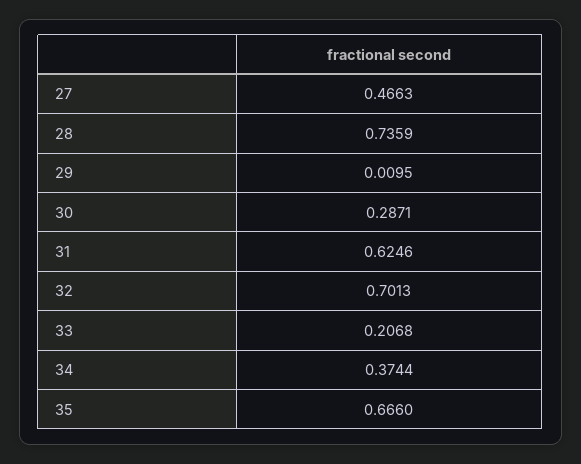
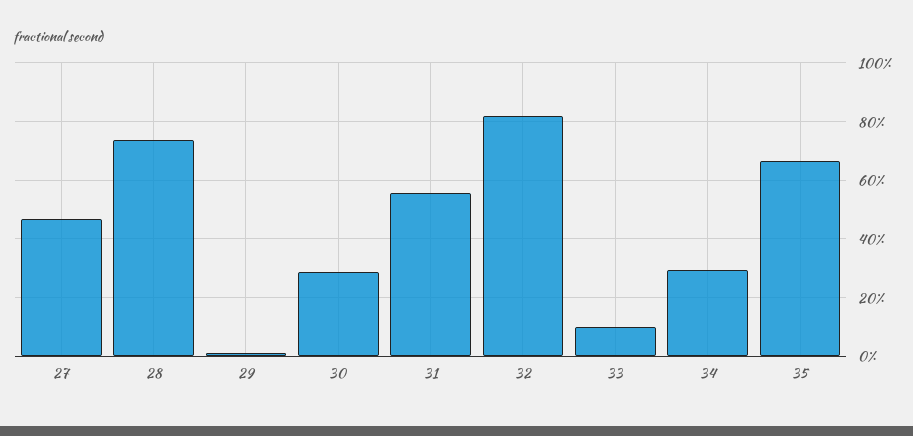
  {
    "27": 0.4663,
    "28": 0.7359,
    "29": 0.0095,
    "30": 0.2871,
-   "31": 0.6246,
+   "31": 0.55,
-   "32": 0.7013,
+   "32": 0.825,
-   "33": 0.2068,
+   "33": 0.1,
-   "34": 0.3744,
+   "34": 0.3,
    "35": 0.666
  }

